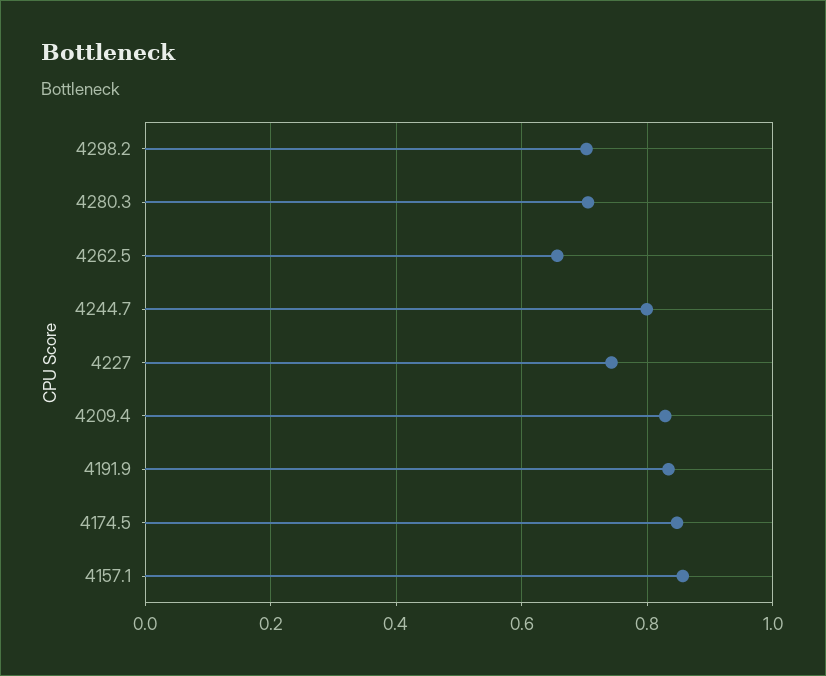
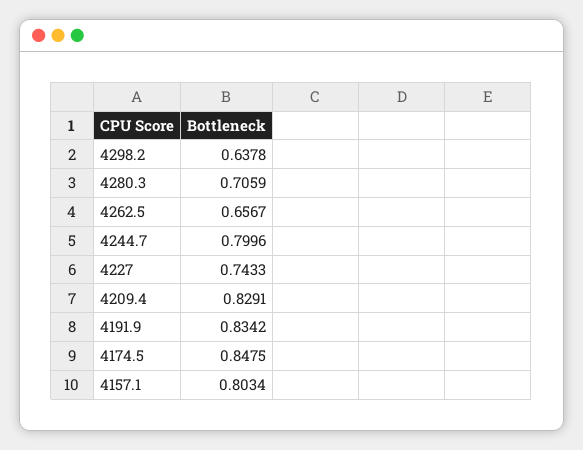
  {
-   "4298.2": 0.7,
+   "4298.2": 0.6378,
    "4280.3": 0.7059,
    "4262.5": 0.6567,
    "4244.7": 0.7996,
    "4227": 0.7433,
    "4209.4": 0.8291,
    "4191.9": 0.8342,
    "4174.5": 0.8475,
-   "4157.1": 0.86
+   "4157.1": 0.8034
  }

